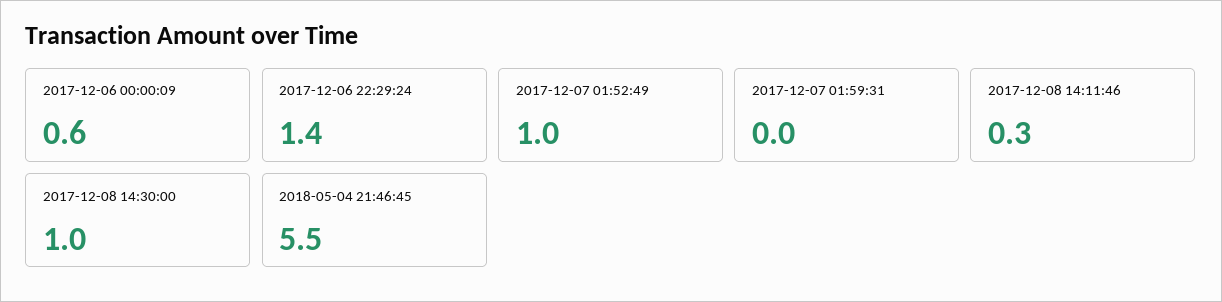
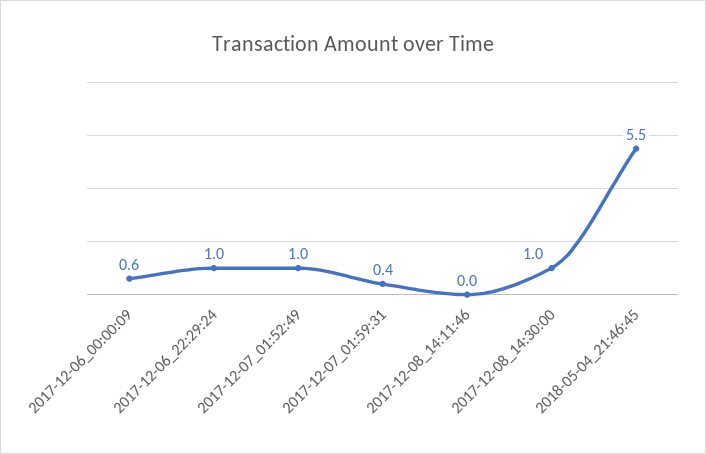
  {
    "2017-12-06 00:00:09": 0.6,
-   "2017-12-06 22:29:24": 1.4,
+   "2017-12-06 22:29:24": 1,
    "2017-12-07 01:52:49": 1,
-   "2017-12-07 01:59:31": 0,
+   "2017-12-07 01:59:31": 0.4,
-   "2017-12-08 14:11:46": 0.3,
+   "2017-12-08 14:11:46": 0,
    "2017-12-08 14:30:00": 1,
    "2018-05-04 21:46:45": 5.5
  }

